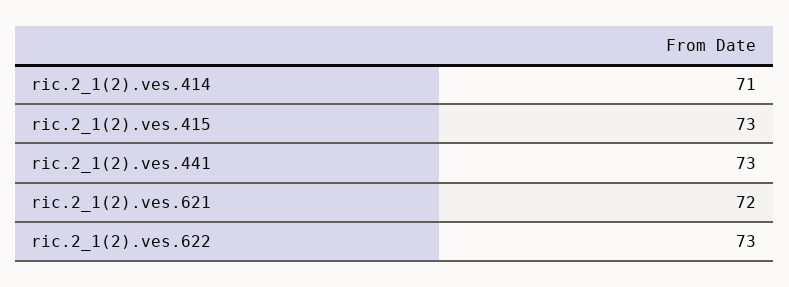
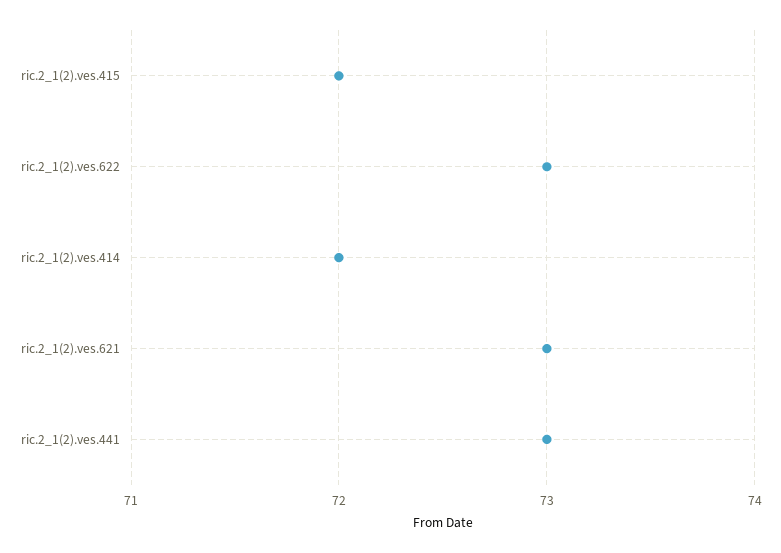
  {
-   "ric.2_1(2).ves.414": 71,
+   "ric.2_1(2).ves.414": 72,
-   "ric.2_1(2).ves.415": 73,
+   "ric.2_1(2).ves.415": 72,
    "ric.2_1(2).ves.441": 73,
-   "ric.2_1(2).ves.621": 72,
+   "ric.2_1(2).ves.621": 73,
    "ric.2_1(2).ves.622": 73
  }

